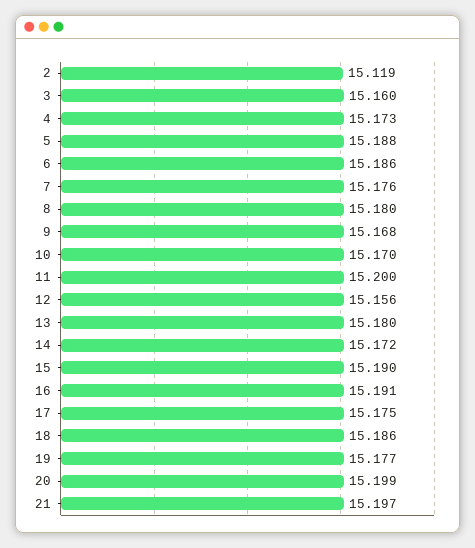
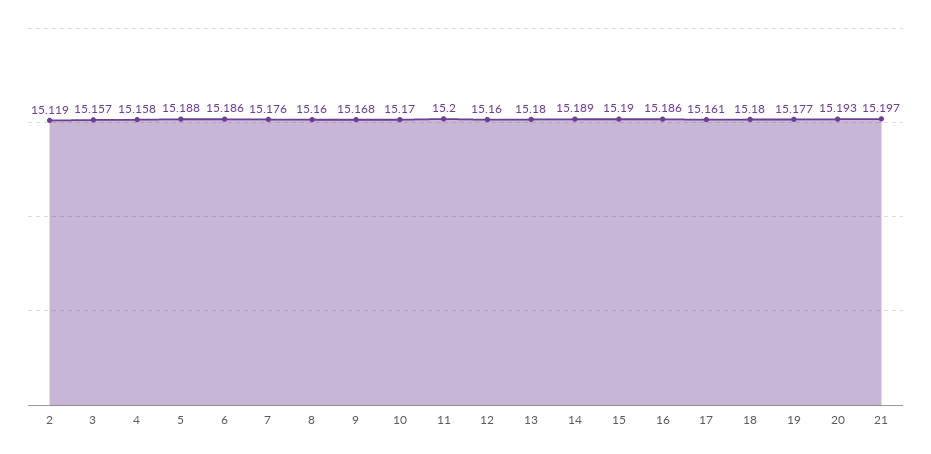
  {
    "2": 15.119,
-   "3": 15.16,
+   "3": 15.157,
-   "4": 15.173,
+   "4": 15.158,
    "5": 15.188,
    "6": 15.186,
    "7": 15.176,
-   "8": 15.18,
+   "8": 15.16,
    "9": 15.168,
    "10": 15.17,
    "11": 15.2,
-   "12": 15.156,
+   "12": 15.16,
    "13": 15.18,
-   "14": 15.172,
+   "14": 15.189,
    "15": 15.19,
-   "16": 15.191,
+   "16": 15.186,
-   "17": 15.175,
+   "17": 15.161,
-   "18": 15.186,
+   "18": 15.18,
    "19": 15.177,
-   "20": 15.199,
+   "20": 15.193,
    "21": 15.197
  }

